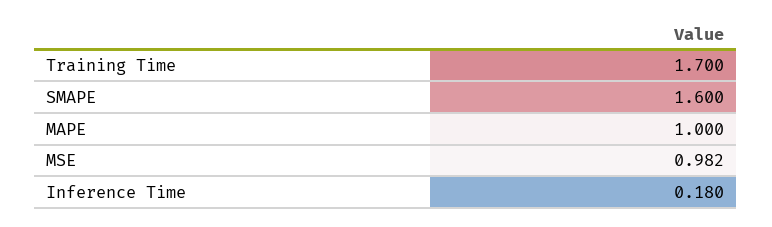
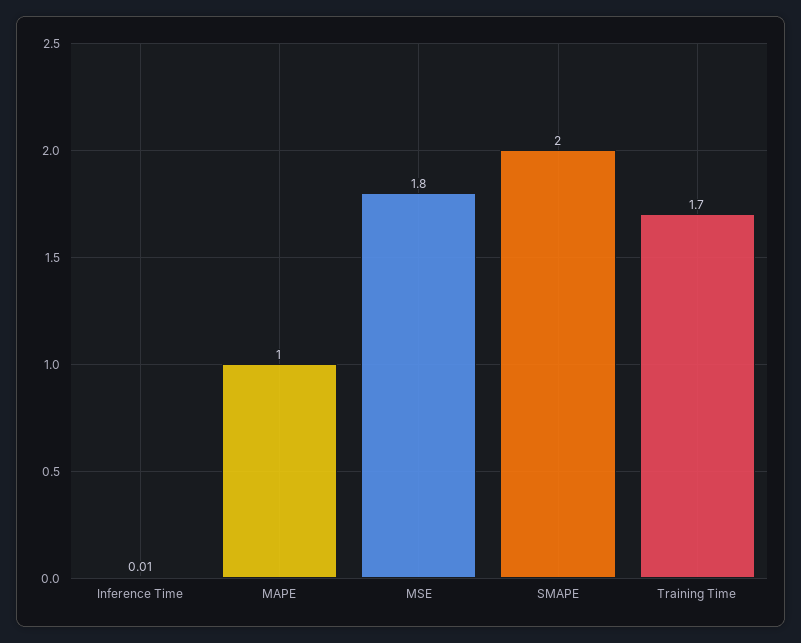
  {
    "Training Time": 1.7,
-   "SMAPE": 1.6,
+   "SMAPE": 2,
    "MAPE": 1,
-   "MSE": 0.982,
+   "MSE": 1.8,
-   "Inference Time": 0.18
+   "Inference Time": 0.01
  }

